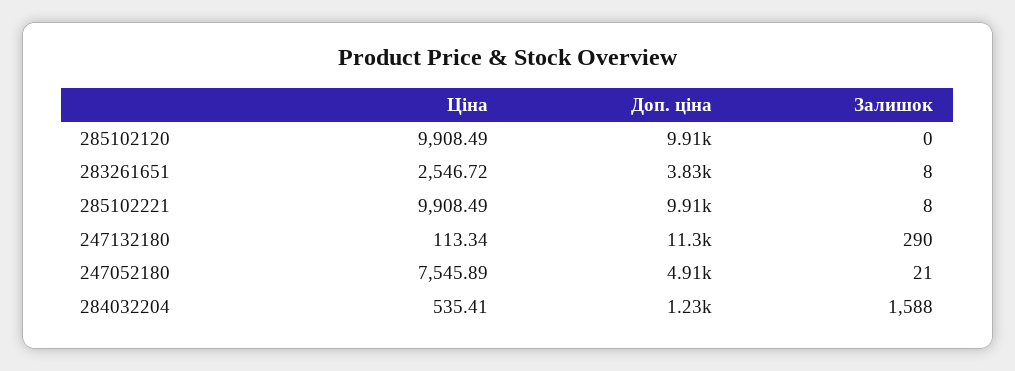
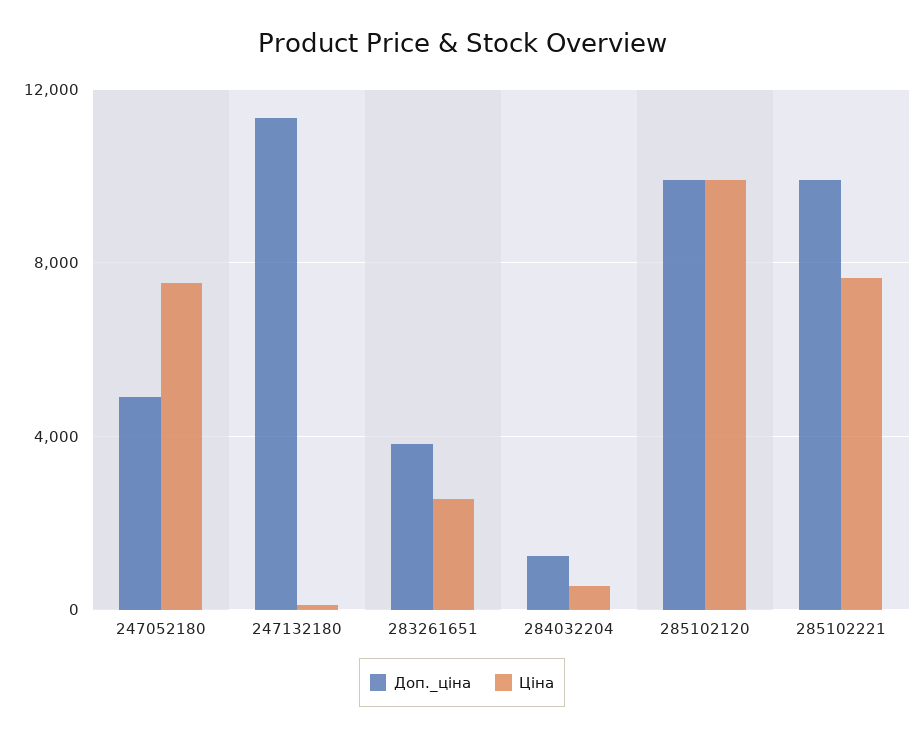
  {
    "Ціна": {
      "285102120": 9908.49,
      "283261651": 2546.72,
-     "285102221": 9908.49,
+     "285102221": 7500,
      "247132180": 113.34,
      "247052180": 7545.89,
      "284032204": 535.41
    },
    "Доп. ціна": {
      "285102120": 9910,
      "283261651": 3830,
      "285102221": 9910,
      "247132180": 11300,
      "247052180": 4910,
      "284032204": 1230
-   },
+   }
-   "Залишок": {
-     "285102120": 0,
-     "283261651": 8,
-     "285102221": 8,
-     "247132180": 290,
-     "247052180": 21,
-     "284032204": 1588
-   }
  }

